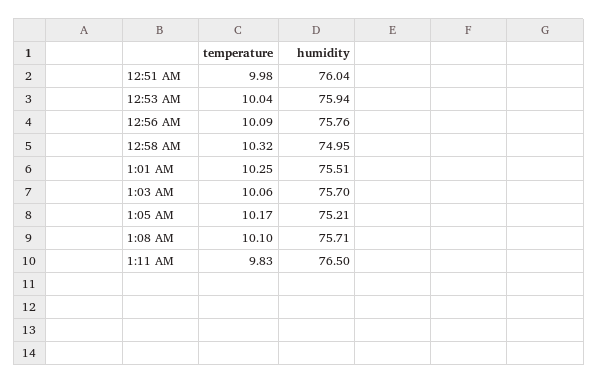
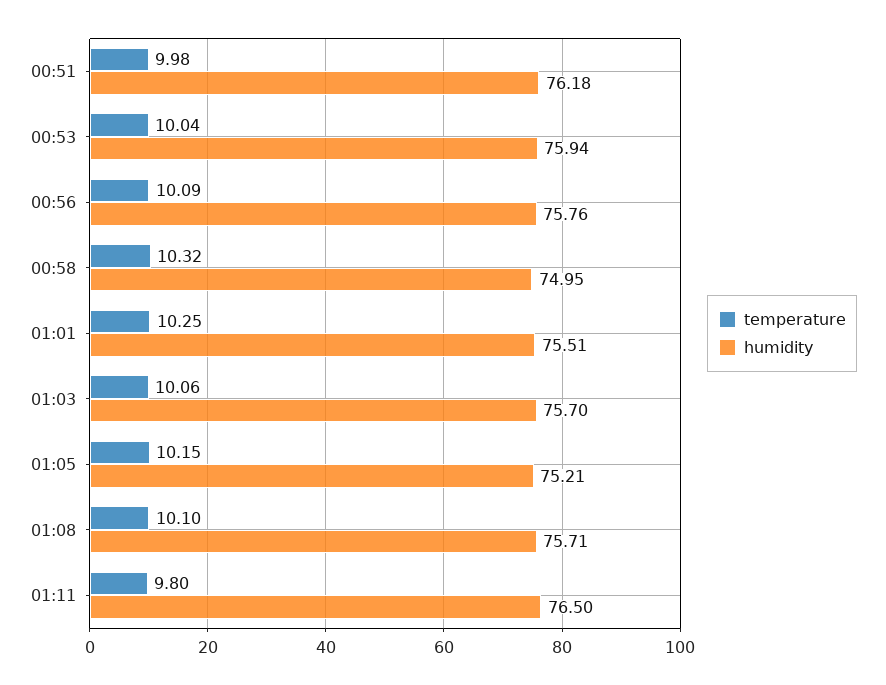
  {
    "temperature": {
      "12:51 AM": 9.98,
      "12:53 AM": 10.04,
      "12:56 AM": 10.09,
      "12:58 AM": 10.32,
      "1:01 AM": 10.25,
      "1:03 AM": 10.06,
-     "1:05 AM": 10.17,
+     "1:05 AM": 10.15,
      "1:08 AM": 10.1,
-     "1:11 AM": 9.83
+     "1:11 AM": 9.8
    },
    "humidity": {
-     "12:51 AM": 76.04,
+     "12:51 AM": 76.18,
      "12:53 AM": 75.94,
      "12:56 AM": 75.76,
      "12:58 AM": 74.95,
      "1:01 AM": 75.51,
      "1:03 AM": 75.7,
      "1:05 AM": 75.21,
      "1:08 AM": 75.71,
      "1:11 AM": 76.5
    }
  }

